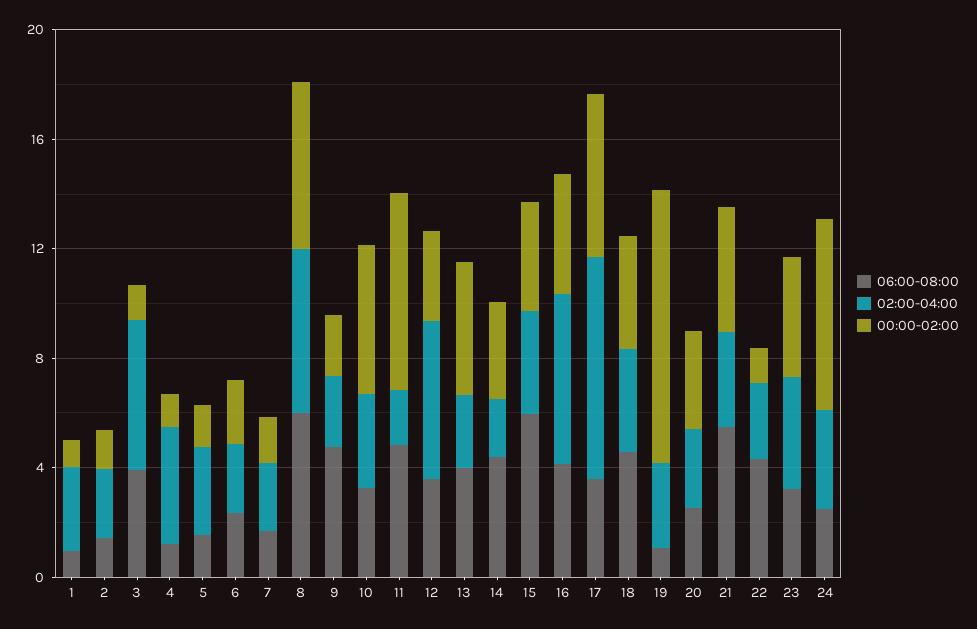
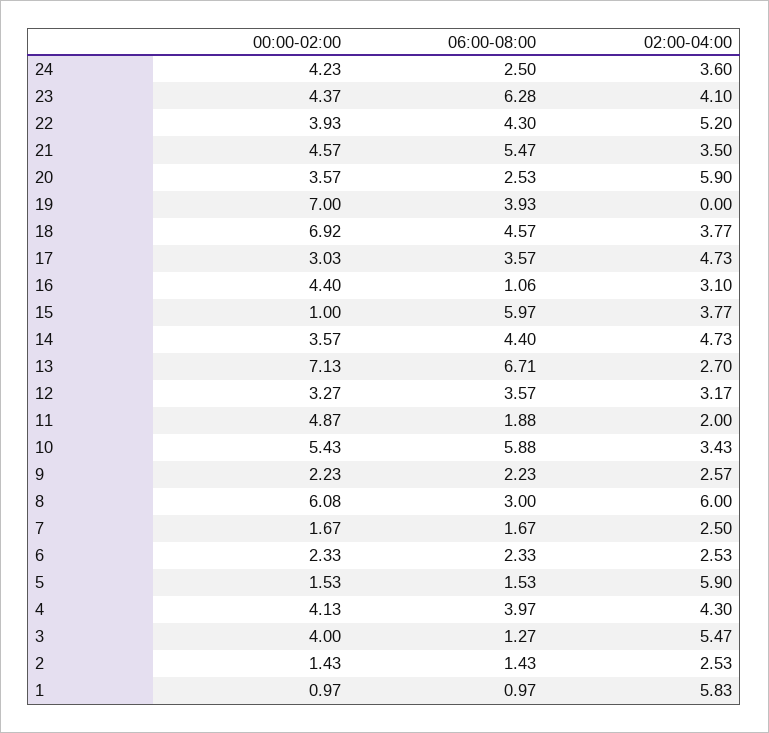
  {
    "06:00-08:00": {
      "1": 0.97,
      "2": 1.43,
-     "3": 4,
+     "3": 1.27,
-     "4": 1,
+     "4": 3.97,
      "5": 1.53,
      "6": 2.33,
      "7": 1.67,
-     "8": 6,
+     "8": 3,
-     "9": 5,
+     "9": 2.23,
-     "10": 3,
+     "10": 5.88,
-     "11": 5,
+     "11": 1.88,
      "12": 3.57,
-     "13": 4,
+     "13": 6.71,
      "14": 4.4,
      "15": 5.97,
-     "16": 4,
+     "16": 1.06,
      "17": 3.57,
      "18": 4.57,
-     "19": 1,
+     "19": 3.93,
      "20": 2.53,
      "21": 5.47,
      "22": 4.3,
-     "23": 3,
+     "23": 6.28,
      "24": 2.5
    },
    "02:00-04:00": {
-     "1": 3,
+     "1": 5.83,
      "2": 2.53,
      "3": 5.47,
      "4": 4.3,
-     "5": 3,
+     "5": 5.9,
      "6": 2.53,
      "7": 2.5,
      "8": 6,
      "9": 2.57,
      "10": 3.43,
      "11": 2,
-     "12": 6,
+     "12": 3.17,
      "13": 2.7,
-     "14": 2,
+     "14": 4.73,
      "15": 3.77,
-     "16": 6,
+     "16": 3.1,
-     "17": 8,
+     "17": 4.73,
      "18": 3.77,
-     "19": 3,
+     "19": 0,
-     "20": 3,
+     "20": 5.9,
      "21": 3.5,
-     "22": 3,
+     "22": 5.2,
      "23": 4.1,
      "24": 3.6
    },
    "00:00-02:00": {
      "1": 0.97,
      "2": 1.43,
-     "3": 1,
+     "3": 4,
-     "4": 1,
+     "4": 4.13,
      "5": 1.53,
      "6": 2.33,
      "7": 1.67,
      "8": 6.08,
      "9": 2.23,
      "10": 5.43,
-     "11": 7,
+     "11": 4.87,
      "12": 3.27,
-     "13": 5,
+     "13": 7.13,
      "14": 3.57,
-     "15": 4,
+     "15": 1,
      "16": 4.4,
-     "17": 6,
+     "17": 3.03,
-     "18": 4,
+     "18": 6.92,
-     "19": 10,
+     "19": 7,
      "20": 3.57,
      "21": 4.57,
-     "22": 1,
+     "22": 3.93,
      "23": 4.37,
-     "24": 7
+     "24": 4.23
    }
  }

